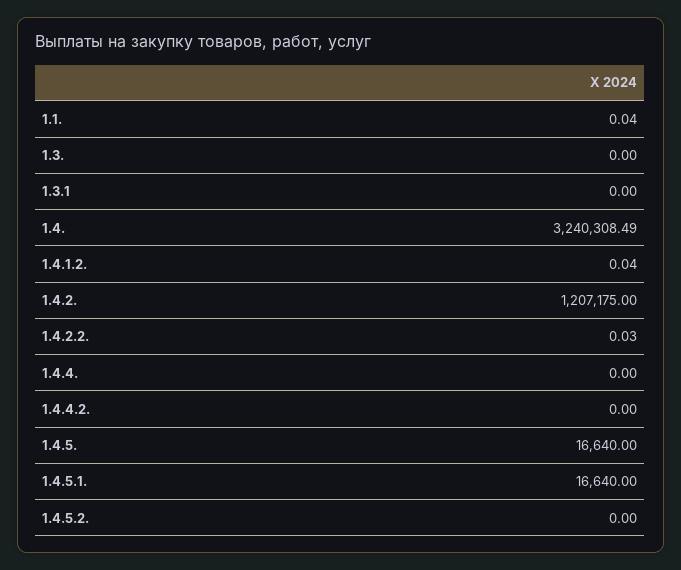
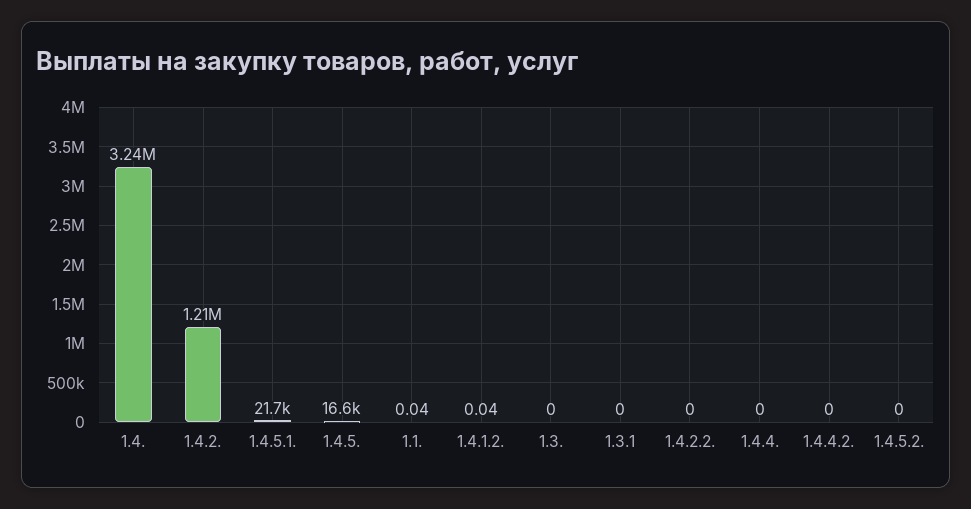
  {
    "1.1.": 0.04,
    "1.3.": 0,
    "1.3.1": 0,
    "1.4.": 3240308.49,
    "1.4.1.2.": 0.04,
    "1.4.2.": 1207175,
-   "1.4.2.2.": 0.03,
+   "1.4.2.2.": 0,
    "1.4.4.": 0,
    "1.4.4.2.": 0,
    "1.4.5.": 16640,
-   "1.4.5.1.": 16640,
+   "1.4.5.1.": 21700,
    "1.4.5.2.": 0
  }

